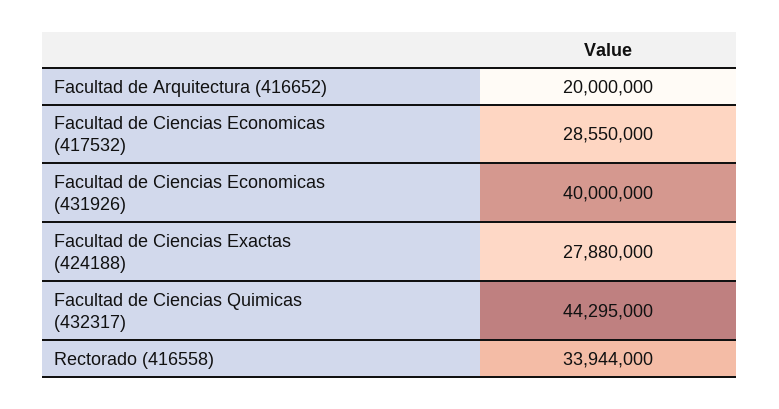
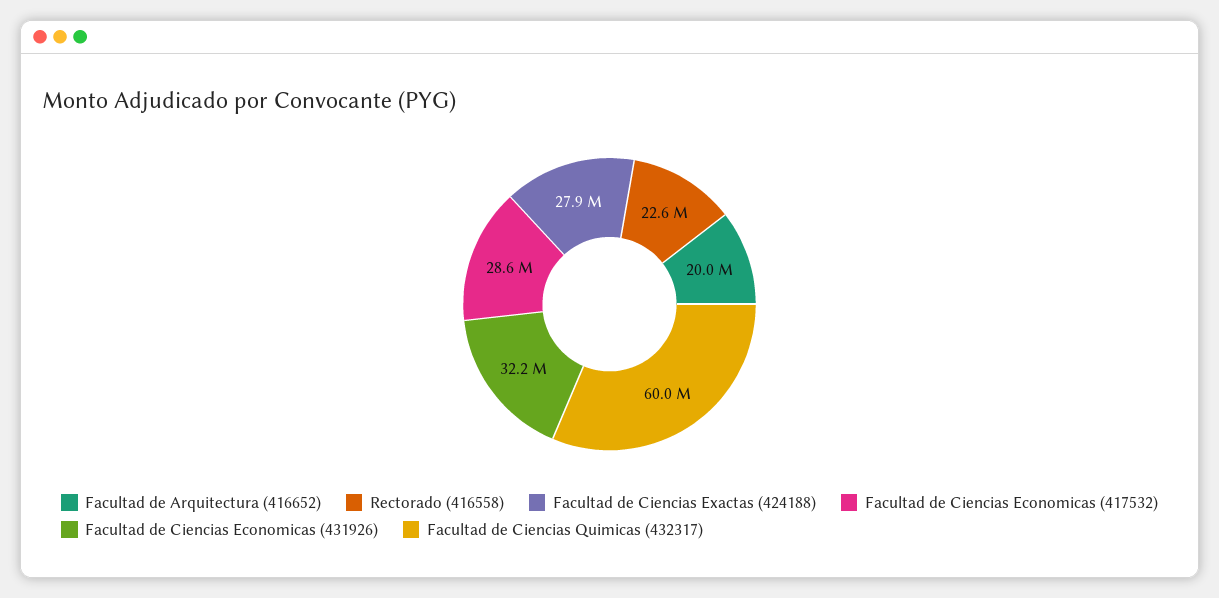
  {
    "Facultad de Arquitectura (416652)": 20000000,
    "Facultad de Ciencias Economicas (417532)": 28550000,
-   "Facultad de Ciencias Economicas (431926)": 40000000,
+   "Facultad de Ciencias Economicas (431926)": 32200000,
    "Facultad de Ciencias Exactas (424188)": 27880000,
-   "Facultad de Ciencias Quimicas (432317)": 44295000,
+   "Facultad de Ciencias Quimicas (432317)": 60000000,
-   "Rectorado (416558)": 33944000
+   "Rectorado (416558)": 22600000
  }

